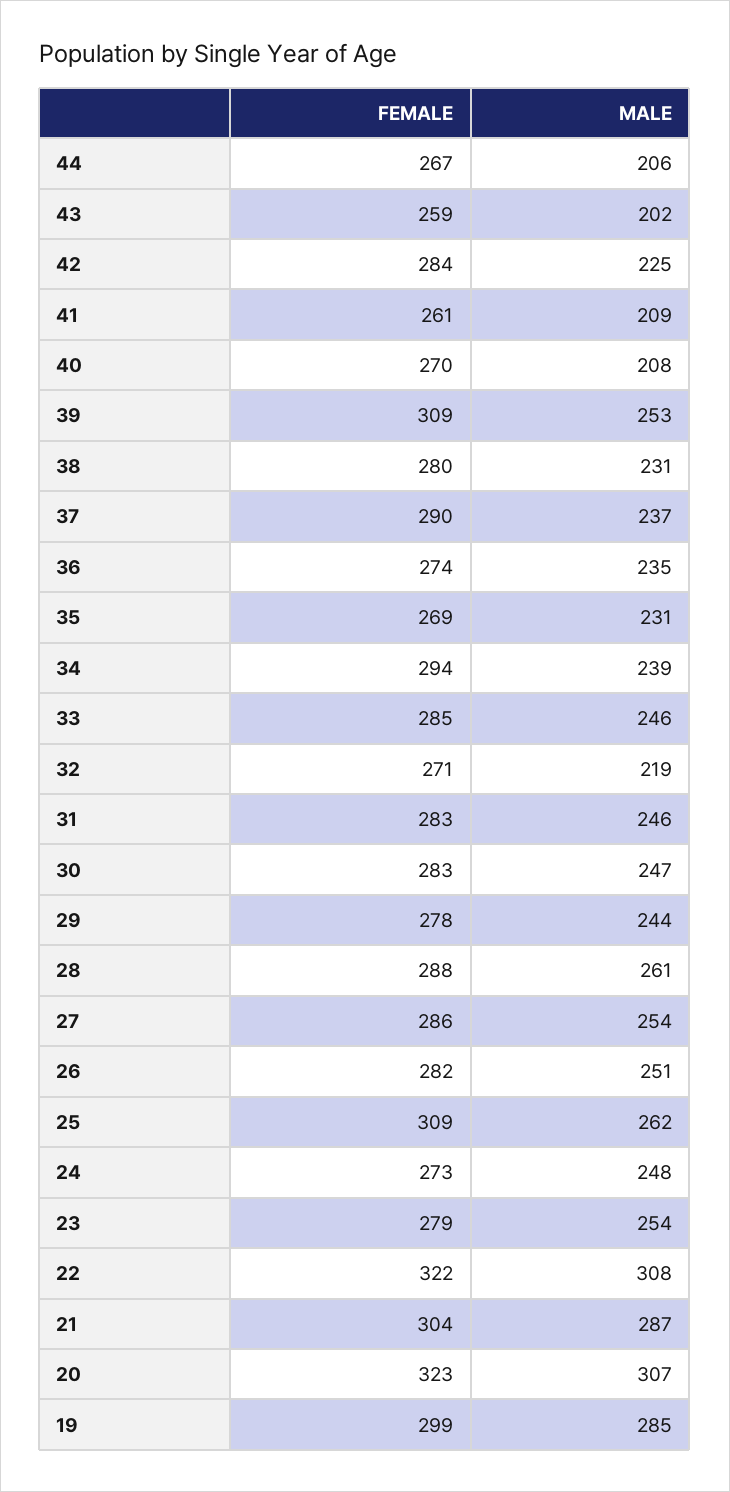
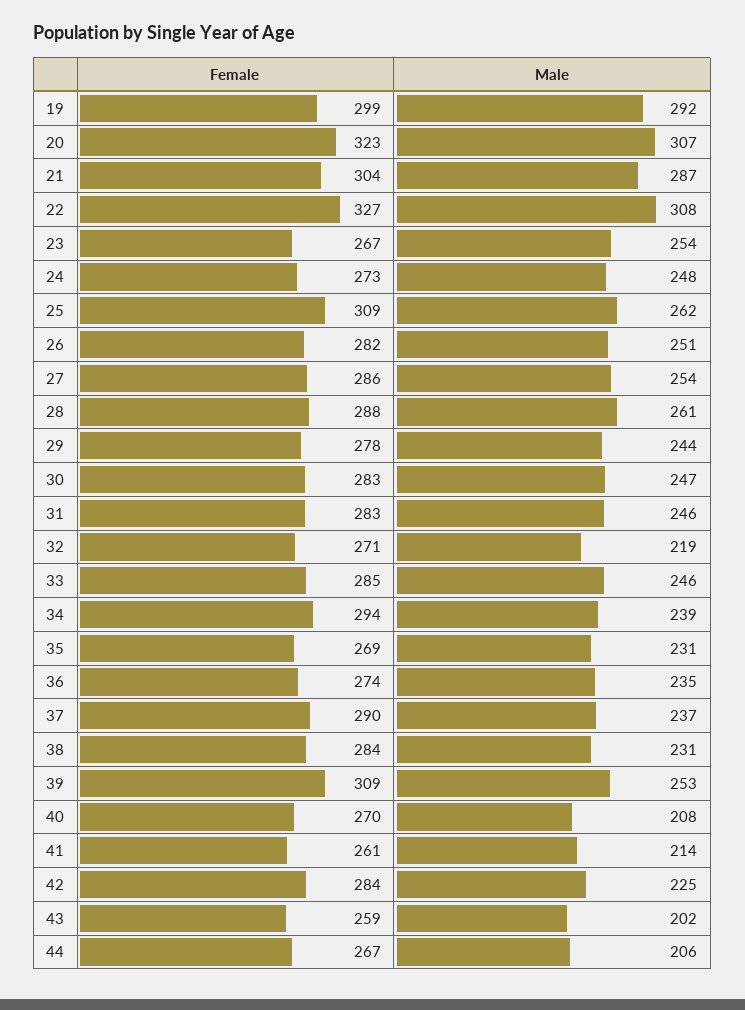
  {
    "FEMALE": {
      "44": 267,
      "43": 259,
      "42": 284,
      "41": 261,
      "40": 270,
      "39": 309,
-     "38": 280,
+     "38": 284,
      "37": 290,
      "36": 274,
      "35": 269,
      "34": 294,
      "33": 285,
      "32": 271,
      "31": 283,
      "30": 283,
      "29": 278,
      "28": 288,
      "27": 286,
      "26": 282,
      "25": 309,
      "24": 273,
-     "23": 279,
+     "23": 267,
-     "22": 322,
+     "22": 327,
      "21": 304,
      "20": 323,
      "19": 299
    },
    "MALE": {
      "44": 206,
      "43": 202,
      "42": 225,
-     "41": 209,
+     "41": 214,
      "40": 208,
      "39": 253,
      "38": 231,
      "37": 237,
      "36": 235,
      "35": 231,
      "34": 239,
      "33": 246,
      "32": 219,
      "31": 246,
      "30": 247,
      "29": 244,
      "28": 261,
      "27": 254,
      "26": 251,
      "25": 262,
      "24": 248,
      "23": 254,
      "22": 308,
      "21": 287,
      "20": 307,
-     "19": 285
+     "19": 292
    }
  }

